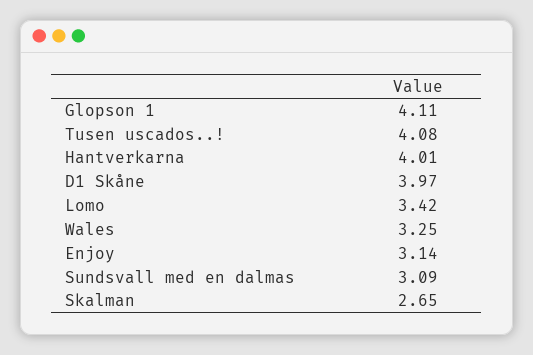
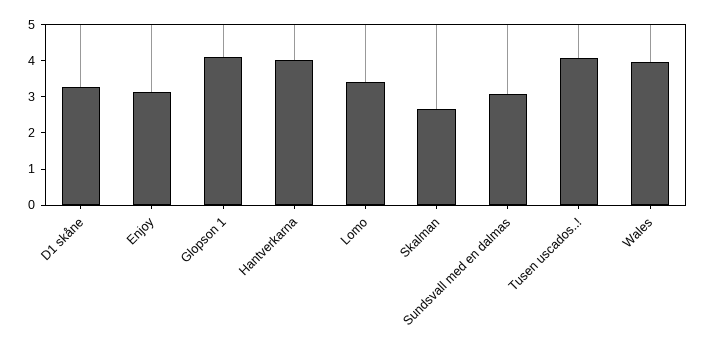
  {
    "Glopson 1": 4.11,
    "Tusen uscados..!": 4.08,
    "Hantverkarna": 4.01,
-   "D1 Skåne": 3.97,
+   "D1 Skåne": 3.25,
    "Lomo": 3.42,
-   "Wales": 3.25,
+   "Wales": 4,
    "Enjoy": 3.14,
    "Sundsvall med en dalmas": 3.09,
    "Skalman": 2.65
  }

